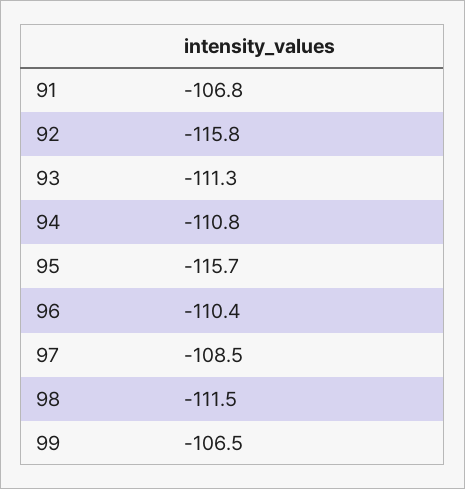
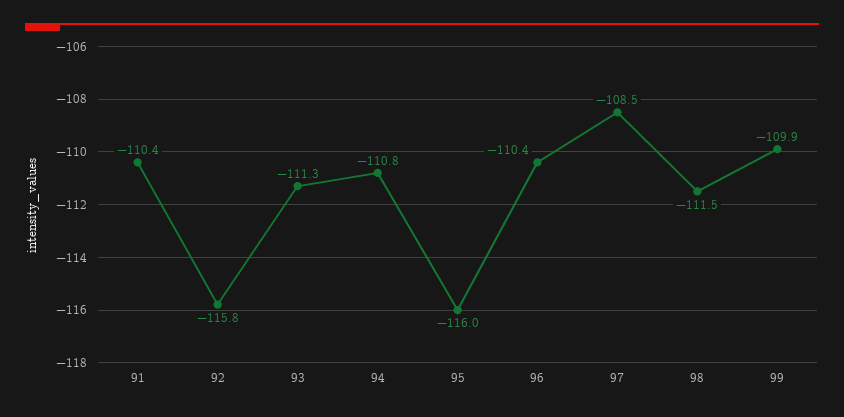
  {
-   "91": -106.8,
+   "91": -110.4,
    "92": -115.8,
    "93": -111.3,
    "94": -110.8,
-   "95": -115.7,
+   "95": -116,
    "96": -110.4,
    "97": -108.5,
    "98": -111.5,
-   "99": -106.5
+   "99": -109.9
  }

